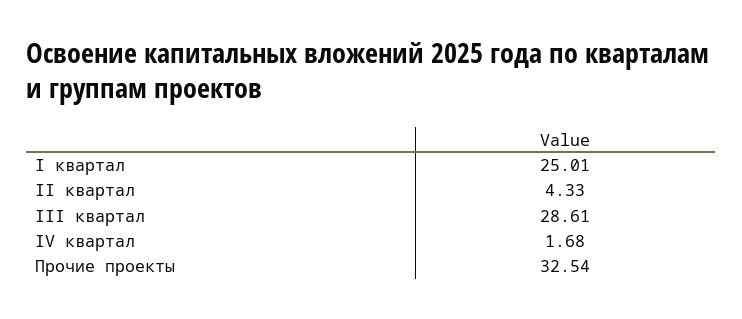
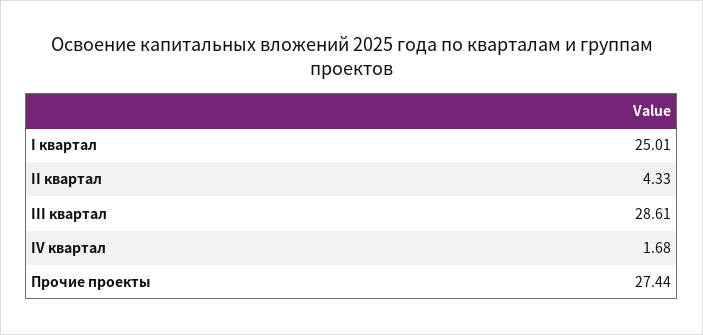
  {
    "I квартал": 25.01,
    "II квартал": 4.33,
    "III квартал": 28.61,
    "IV квартал": 1.68,
-   "Прочие проекты": 32.54
+   "Прочие проекты": 27.44
  }

